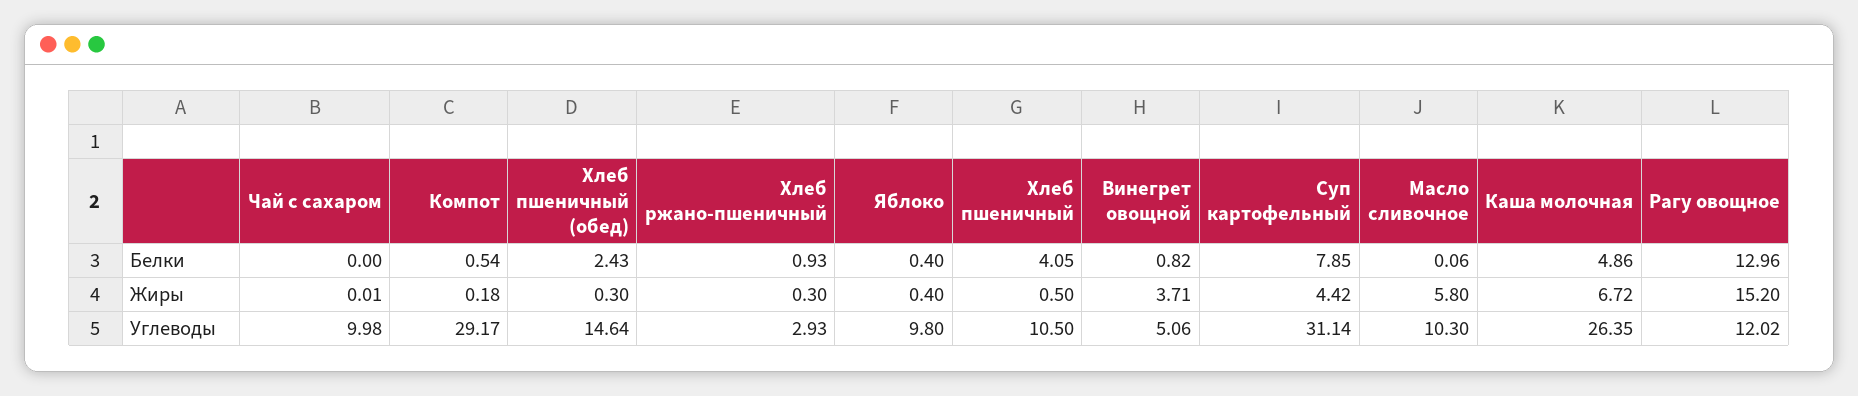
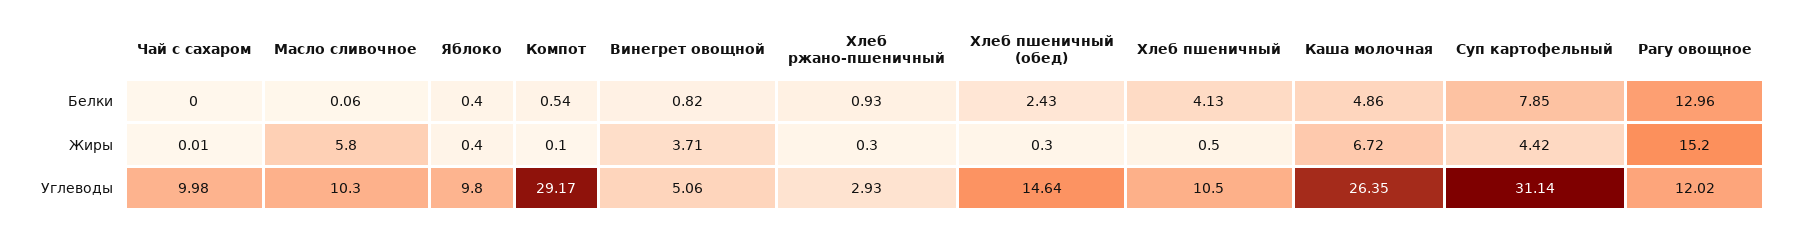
  {
    "Чай с сахаром": {
      "Белки": 0,
      "Жиры": 0.01,
      "Углеводы": 9.98
    },
    "Компот": {
      "Белки": 0.54,
-     "Жиры": 0.18,
+     "Жиры": 0.1,
      "Углеводы": 29.17
    },
    "Хлеб пшеничный (обед)": {
      "Белки": 2.43,
      "Жиры": 0.3,
      "Углеводы": 14.64
    },
    "Хлеб ржано-пшеничный": {
      "Белки": 0.93,
      "Жиры": 0.3,
      "Углеводы": 2.93
    },
    "Яблоко": {
      "Белки": 0.4,
      "Жиры": 0.4,
      "Углеводы": 9.8
    },
    "Хлеб пшеничный": {
-     "Белки": 4.05,
+     "Белки": 4.13,
      "Жиры": 0.5,
      "Углеводы": 10.5
    },
    "Винегрет овощной": {
      "Белки": 0.82,
      "Жиры": 3.71,
      "Углеводы": 5.06
    },
    "Суп картофельный": {
      "Белки": 7.85,
      "Жиры": 4.42,
      "Углеводы": 31.14
    },
    "Масло сливочное": {
      "Белки": 0.06,
      "Жиры": 5.8,
      "Углеводы": 10.3
    },
    "Каша молочная": {
      "Белки": 4.86,
      "Жиры": 6.72,
      "Углеводы": 26.35
    },
    "Рагу овощное": {
      "Белки": 12.96,
      "Жиры": 15.2,
      "Углеводы": 12.02
    }
  }

